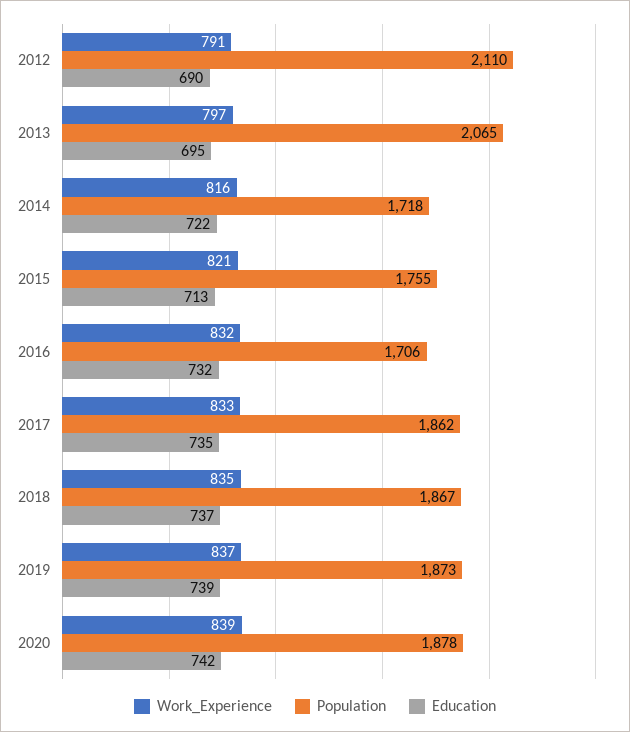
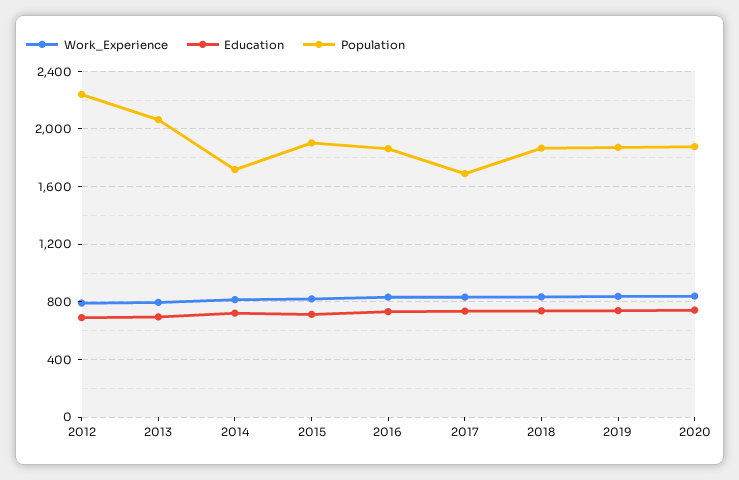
  {
    "Work_Experience": {
      "2012": 791,
      "2013": 797,
      "2014": 816,
      "2015": 821,
      "2016": 832,
      "2017": 833,
      "2018": 835,
      "2019": 837,
      "2020": 839
    },
    "Population": {
-     "2012": 2110,
+     "2012": 2250,
      "2013": 2065,
      "2014": 1718,
-     "2015": 1755,
+     "2015": 1900,
-     "2016": 1706,
+     "2016": 1850,
-     "2017": 1862,
+     "2017": 1700,
      "2018": 1867,
      "2019": 1873,
      "2020": 1878
    },
    "Education": {
      "2012": 690,
      "2013": 695,
      "2014": 722,
      "2015": 713,
      "2016": 732,
      "2017": 735,
      "2018": 737,
      "2019": 739,
      "2020": 742
    }
  }

